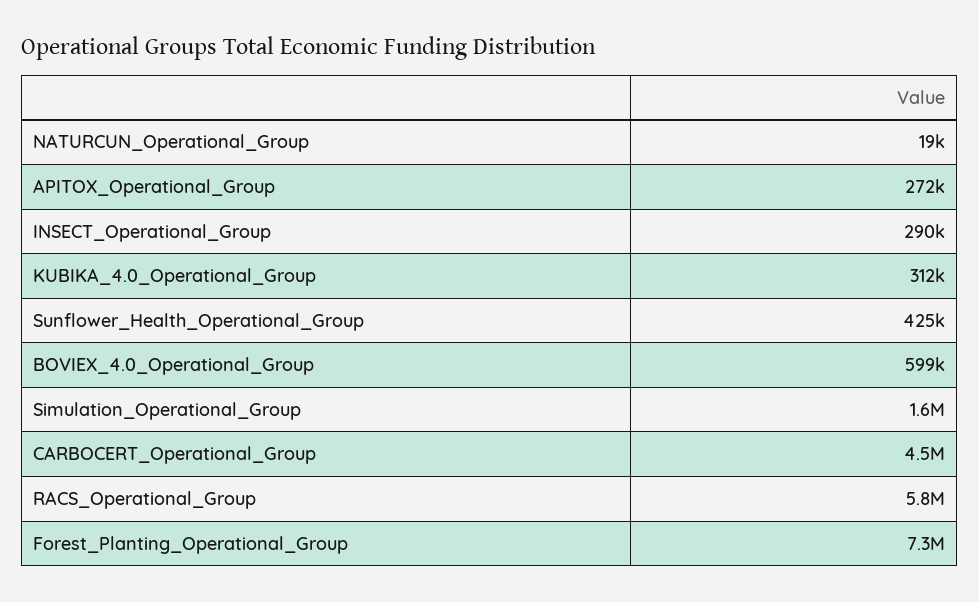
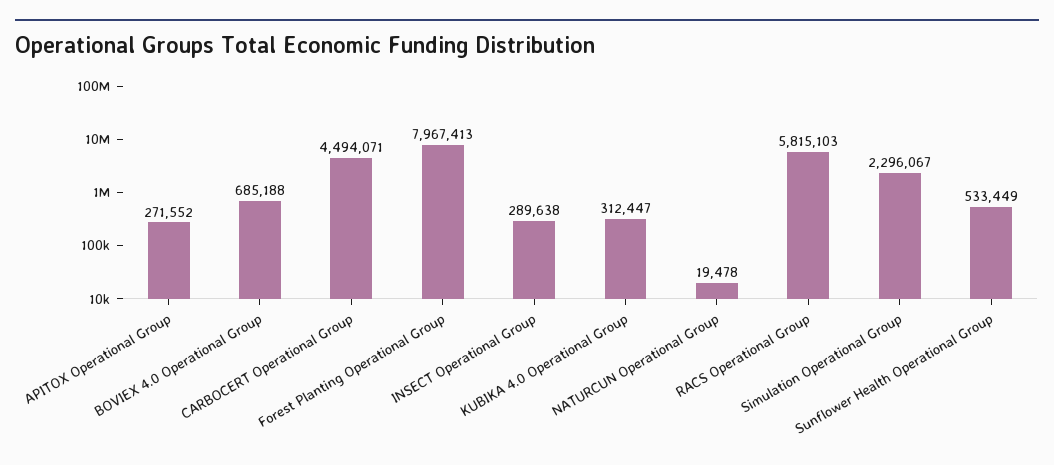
  {
    "NATURCUN_Operational_Group": 19478,
    "APITOX_Operational_Group": 271552,
    "INSECT_Operational_Group": 289638,
    "KUBIKA_4.0_Operational_Group": 312447,
-   "Sunflower_Health_Operational_Group": 425000,
+   "Sunflower_Health_Operational_Group": 533449,
-   "BOVIEX_4.0_Operational_Group": 599000,
+   "BOVIEX_4.0_Operational_Group": 685188,
-   "Simulation_Operational_Group": 1600000,
+   "Simulation_Operational_Group": 2296067,
    "CARBOCERT_Operational_Group": 4494071,
    "RACS_Operational_Group": 5815103,
-   "Forest_Planting_Operational_Group": 7300000
+   "Forest_Planting_Operational_Group": 7967413
  }

